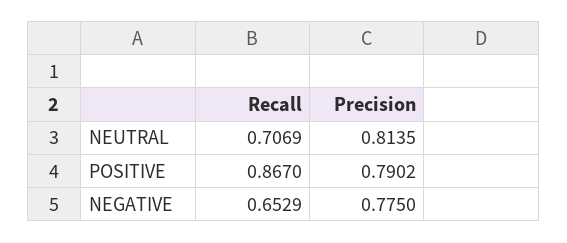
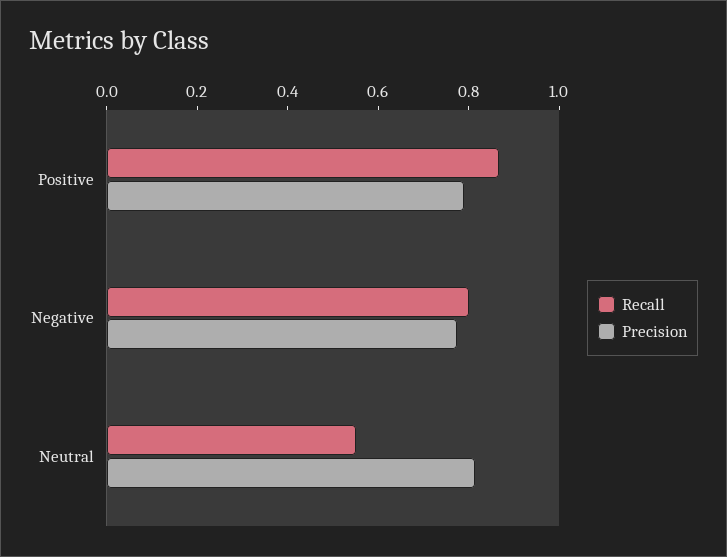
  {
    "Recall": {
-     "NEUTRAL": 0.7069,
+     "NEUTRAL": 0.55,
      "POSITIVE": 0.867,
-     "NEGATIVE": 0.6529
+     "NEGATIVE": 0.8
    },
    "Precision": {
      "NEUTRAL": 0.8135,
      "POSITIVE": 0.7902,
      "NEGATIVE": 0.775
    }
  }

